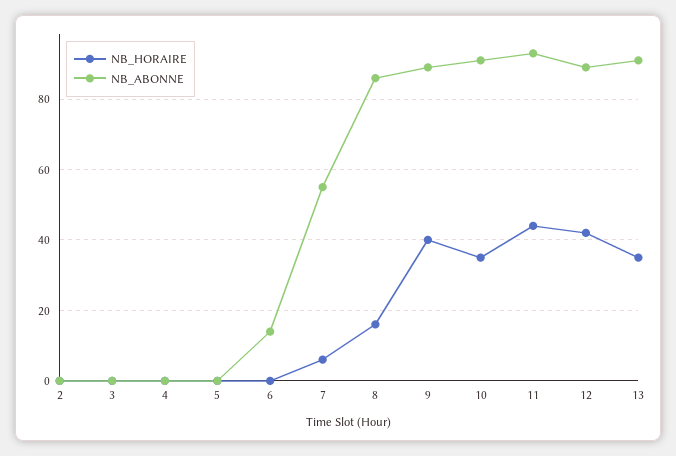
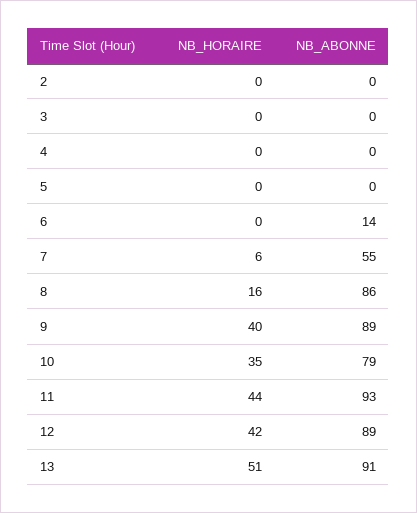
  {
    "NB_HORAIRE": {
      "2": 0,
      "3": 0,
      "4": 0,
      "5": 0,
      "6": 0,
      "7": 6,
      "8": 16,
      "9": 40,
      "10": 35,
      "11": 44,
      "12": 42,
-     "13": 35
+     "13": 51
    },
    "NB_ABONNE": {
      "2": 0,
      "3": 0,
      "4": 0,
      "5": 0,
      "6": 14,
      "7": 55,
      "8": 86,
      "9": 89,
-     "10": 90,
+     "10": 79,
      "11": 93,
      "12": 89,
      "13": 91
    }
  }

